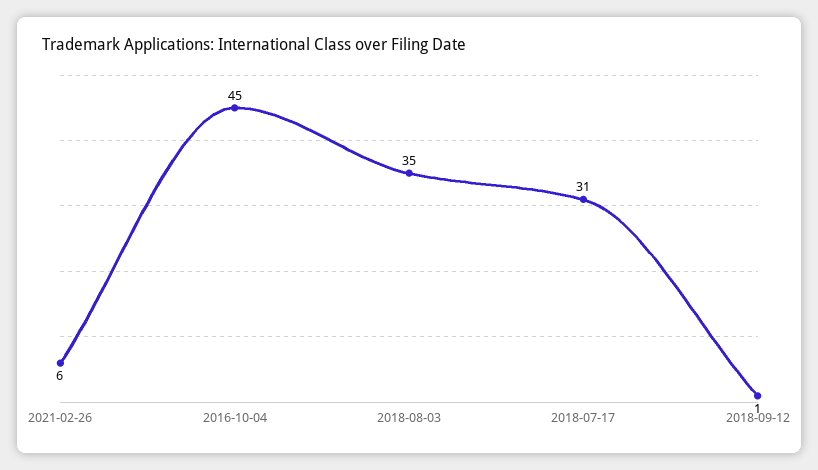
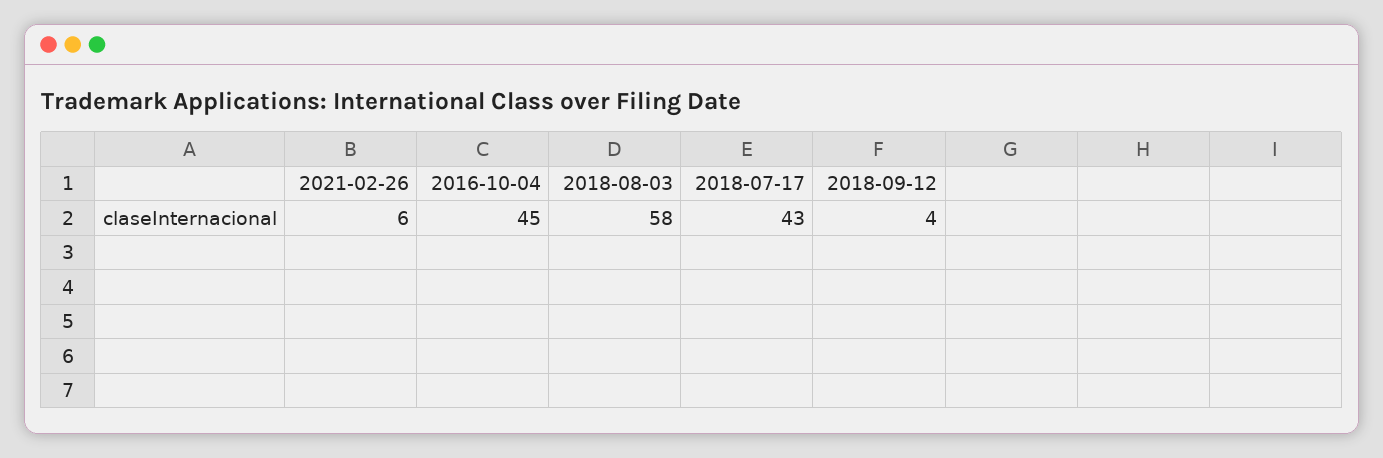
  {
    "2021-02-26": 6,
    "2016-10-04": 45,
-   "2018-08-03": 35,
+   "2018-08-03": 58,
-   "2018-07-17": 31,
+   "2018-07-17": 43,
-   "2018-09-12": 1
+   "2018-09-12": 4
  }

